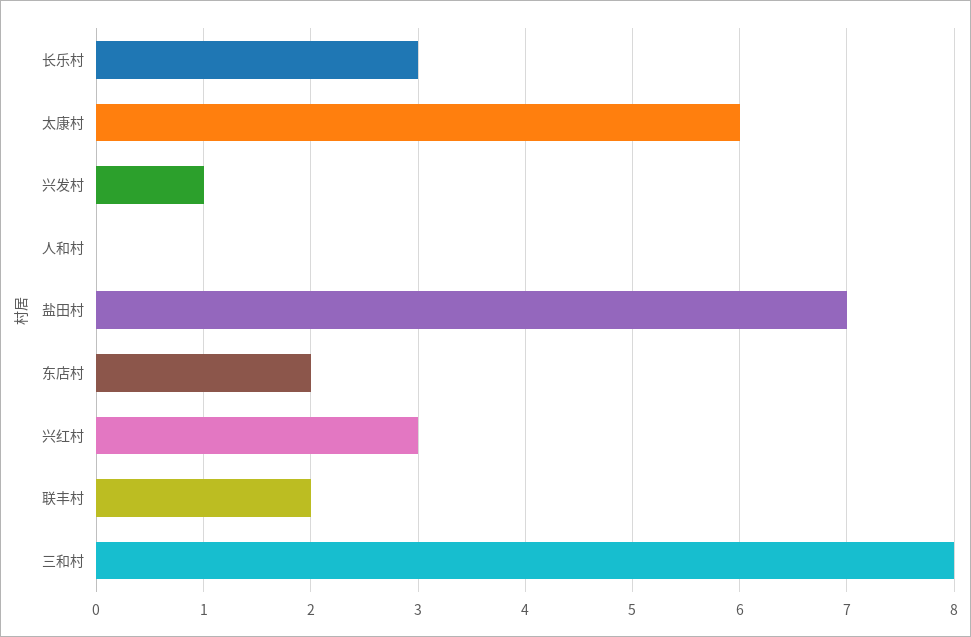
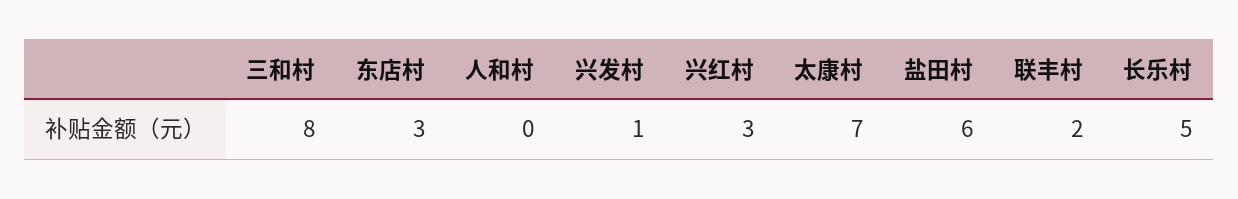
  {
-   "长乐村": 3,
+   "长乐村": 5,
-   "太康村": 6,
+   "太康村": 7,
    "兴发村": 1,
    "人和村": 0,
-   "盐田村": 7,
+   "盐田村": 6,
-   "东店村": 2,
+   "东店村": 3,
    "兴红村": 3,
    "联丰村": 2,
    "三和村": 8
  }

